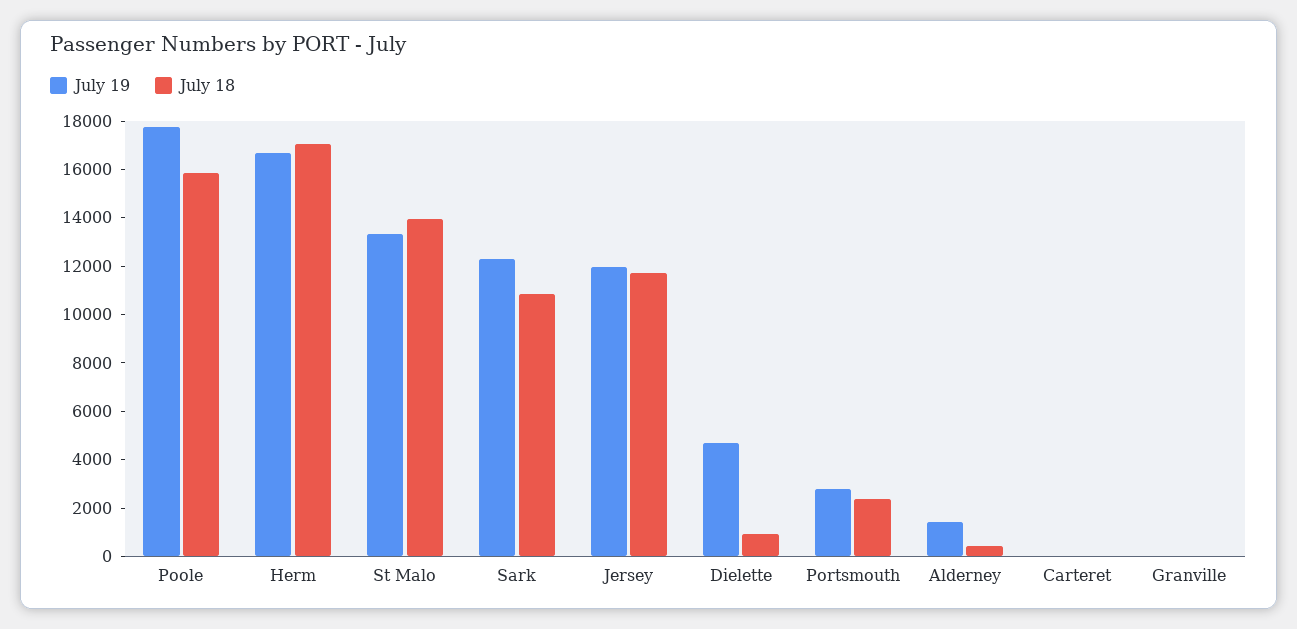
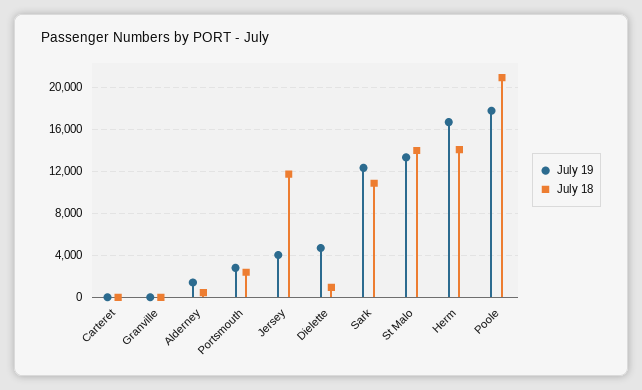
  {
    "July 19": {
      "Poole": 17500,
      "Herm": 16500,
      "St Malo": 13500,
      "Sark": 12500,
-     "Jersey": 12000,
+     "Jersey": 4000,
      "Dielette": 4500,
      "Portsmouth": 3000,
      "Alderney": 1500,
      "Carteret": 0,
      "Granville": 0
    },
    "July 18": {
-     "Poole": 16000,
+     "Poole": 21000,
-     "Herm": 17000,
+     "Herm": 14000,
      "St Malo": 14000,
      "Sark": 11000,
      "Jersey": 11500,
      "Dielette": 1000,
      "Portsmouth": 2500,
      "Alderney": 500,
      "Carteret": 0,
      "Granville": 0
    }
  }

